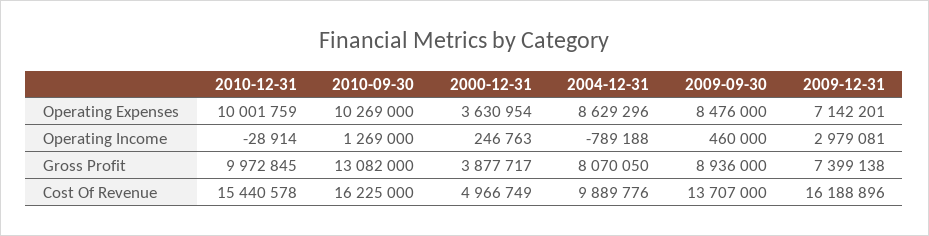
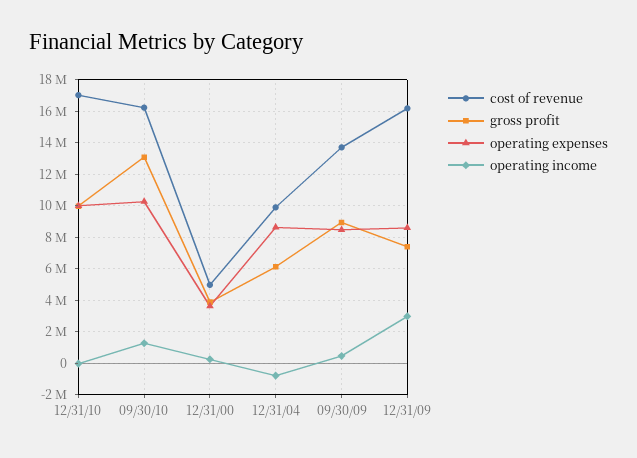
  {
    "Operating Expenses": {
      "2010-12-31": 10001759,
      "2010-09-30": 10269000,
      "2000-12-31": 3630954,
      "2004-12-31": 8629296,
      "2009-09-30": 8476000,
-     "2009-12-31": 7142201
+     "2009-12-31": 8500000
    },
    "Operating Income": {
      "2010-12-31": -28914,
      "2010-09-30": 1269000,
      "2000-12-31": 246763,
      "2004-12-31": -789188,
      "2009-09-30": 460000,
      "2009-12-31": 2979081
    },
    "Gross Profit": {
      "2010-12-31": 9972845,
      "2010-09-30": 13082000,
      "2000-12-31": 3877717,
-     "2004-12-31": 8070050,
+     "2004-12-31": 6000000,
      "2009-09-30": 8936000,
      "2009-12-31": 7399138
    },
    "Cost Of Revenue": {
-     "2010-12-31": 15440578,
+     "2010-12-31": 17000000,
      "2010-09-30": 16225000,
      "2000-12-31": 4966749,
      "2004-12-31": 9889776,
      "2009-09-30": 13707000,
      "2009-12-31": 16188896
    }
  }

